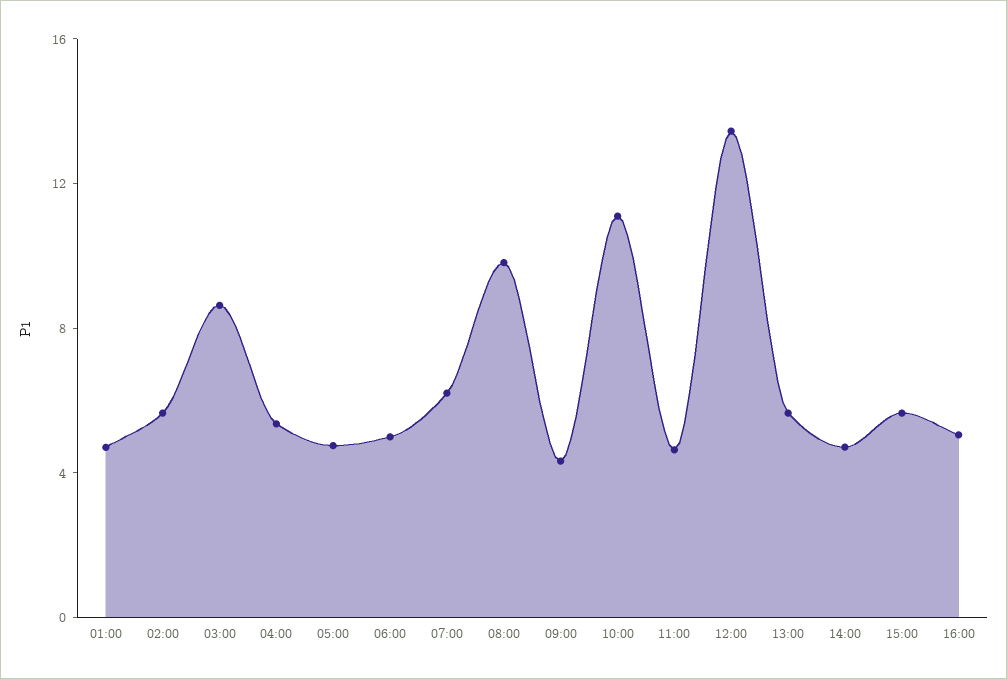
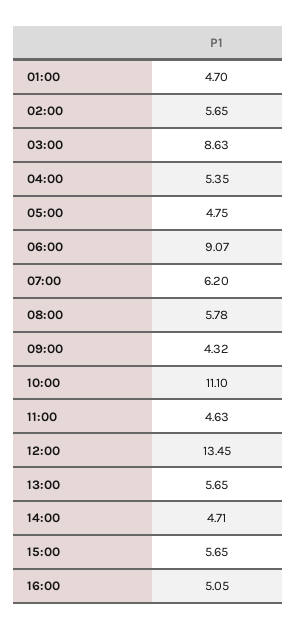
  {
    "01:00": 4.7,
    "02:00": 5.65,
    "03:00": 8.63,
    "04:00": 5.35,
    "05:00": 4.75,
-   "06:00": 5,
+   "06:00": 9.07,
    "07:00": 6.2,
-   "08:00": 10,
+   "08:00": 5.78,
    "09:00": 4.32,
    "10:00": 11.1,
    "11:00": 4.63,
    "12:00": 13.45,
    "13:00": 5.65,
    "14:00": 4.71,
    "15:00": 5.65,
    "16:00": 5.05
  }

